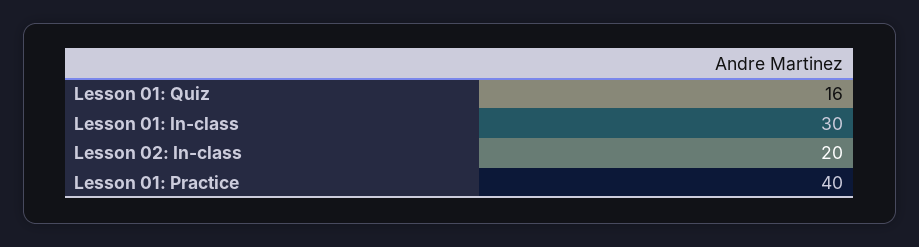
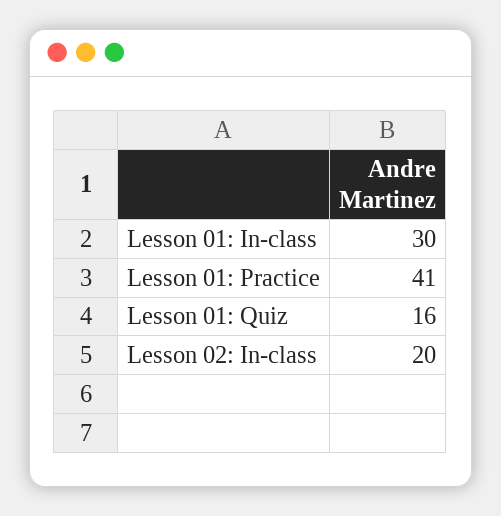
  {
    "Lesson 01: Quiz": 16,
    "Lesson 01: In-class": 30,
    "Lesson 02: In-class": 20,
-   "Lesson 01: Practice": 40
+   "Lesson 01: Practice": 41
  }

